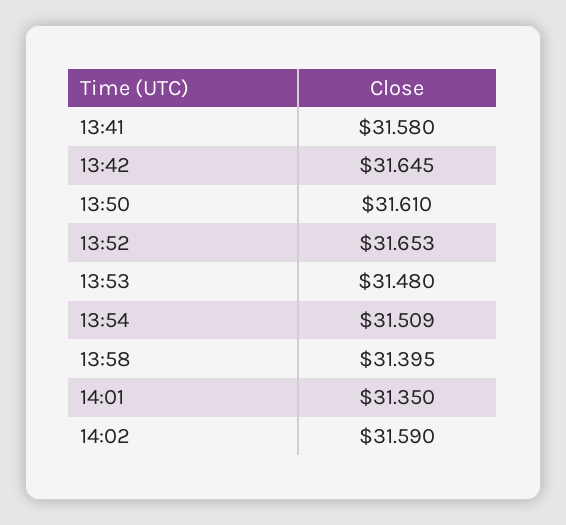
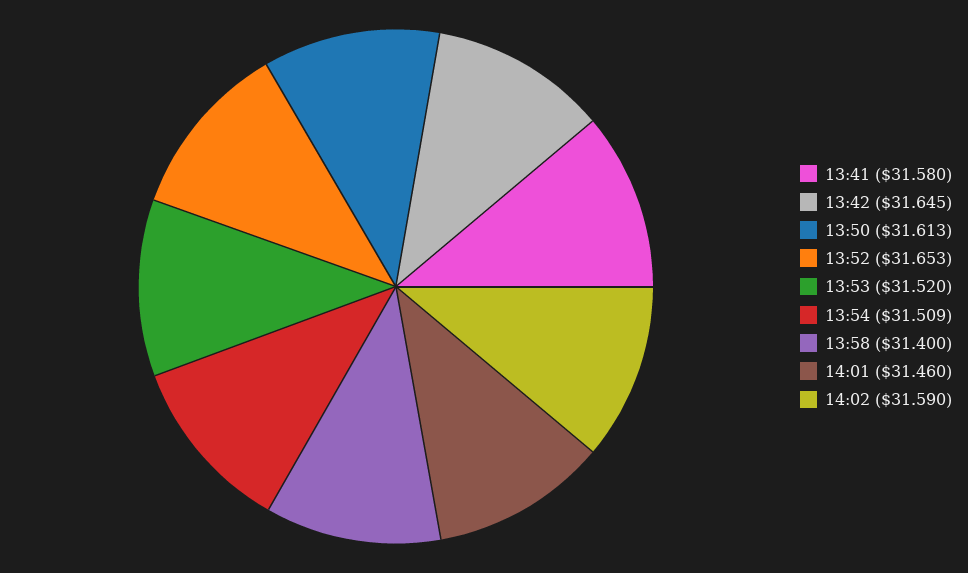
  {
    "13:41": 31.58,
    "13:42": 31.645,
-   "13:50": 31.61,
+   "13:50": 31.613,
    "13:52": 31.653,
-   "13:53": 31.48,
+   "13:53": 31.52,
    "13:54": 31.509,
-   "13:58": 31.395,
+   "13:58": 31.4,
-   "14:01": 31.35,
+   "14:01": 31.46,
    "14:02": 31.59
  }

